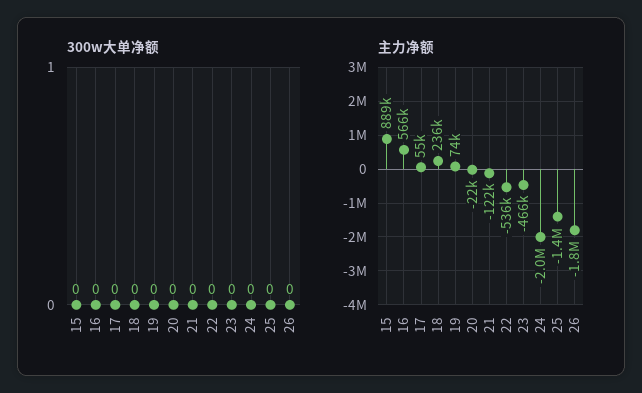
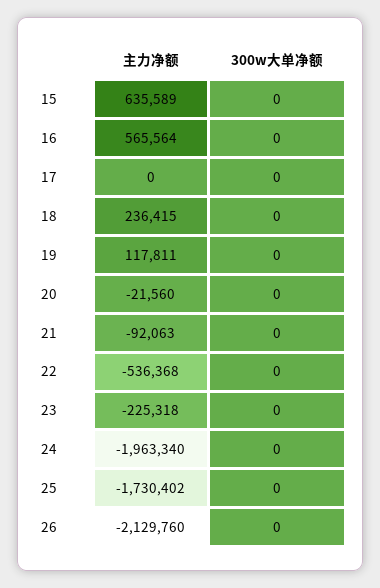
  {
    "300w大单净额": {
      "15": 0,
      "16": 0,
      "17": 0,
      "18": 0,
      "19": 0,
      "20": 0,
      "21": 0,
      "22": 0,
      "23": 0,
      "24": 0,
      "25": 0,
      "26": 0
    },
    "主力净额": {
-     "15": 889000,
+     "15": 635589,
      "16": 565564,
-     "17": 55000,
+     "17": 0,
      "18": 236415,
-     "19": 74000,
+     "19": 117811,
      "20": -21560,
-     "21": -122000,
+     "21": -92063,
      "22": -536368,
-     "23": -466000,
+     "23": -225318,
      "24": -1963340,
-     "25": -1400000,
+     "25": -1730402,
-     "26": -1800000
+     "26": -2129760
    }
  }

